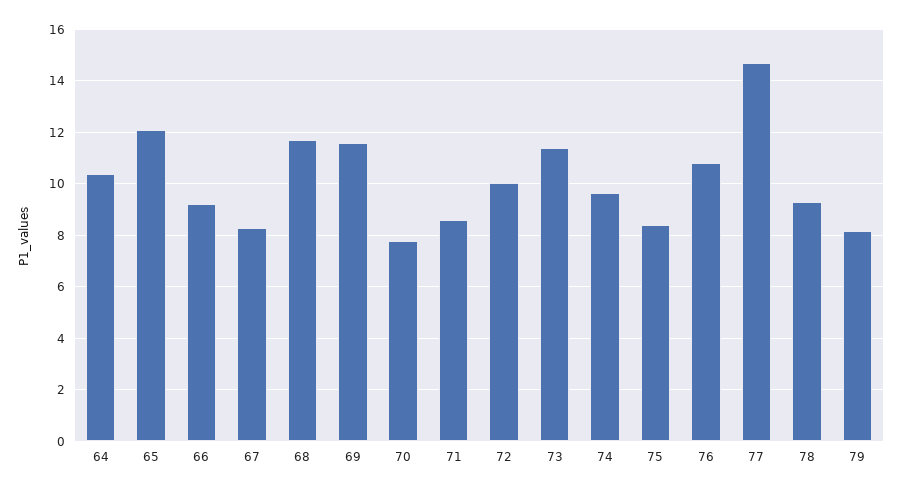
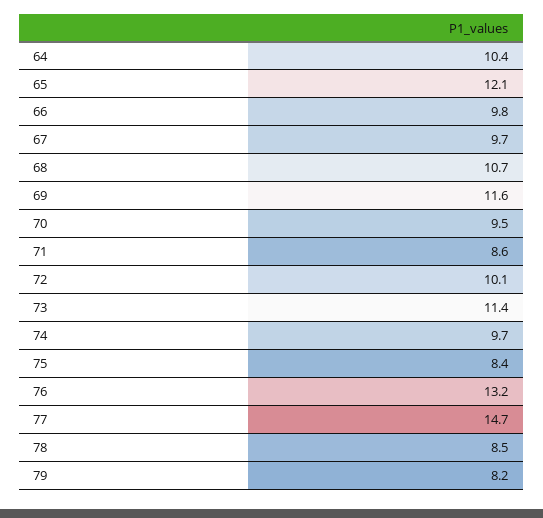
  {
    "64": 10.4,
    "65": 12.1,
-   "66": 9.25,
+   "66": 9.8,
-   "67": 8.25,
+   "67": 9.7,
-   "68": 11.75,
+   "68": 10.7,
    "69": 11.6,
-   "70": 7.75,
+   "70": 9.5,
    "71": 8.6,
    "72": 10.1,
    "73": 11.4,
    "74": 9.7,
    "75": 8.4,
-   "76": 10.75,
+   "76": 13.2,
    "77": 14.7,
-   "78": 9.25,
+   "78": 8.5,
    "79": 8.2
  }

